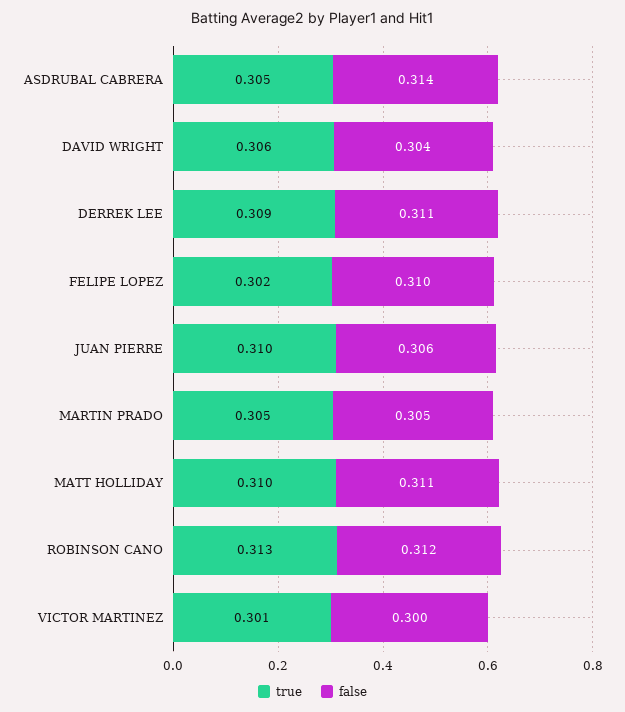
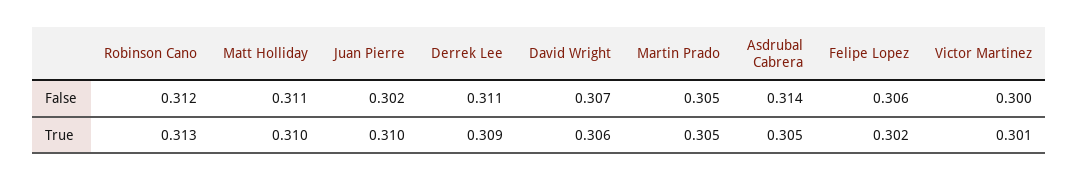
  {
    "true": {
      "ASDRUBAL CABRERA": 0.305,
      "DAVID WRIGHT": 0.306,
      "DERREK LEE": 0.309,
      "FELIPE LOPEZ": 0.302,
      "JUAN PIERRE": 0.31,
      "MARTIN PRADO": 0.305,
      "MATT HOLLIDAY": 0.31,
      "ROBINSON CANO": 0.313,
      "VICTOR MARTINEZ": 0.301
    },
    "false": {
      "ASDRUBAL CABRERA": 0.314,
-     "DAVID WRIGHT": 0.304,
+     "DAVID WRIGHT": 0.307,
      "DERREK LEE": 0.311,
-     "FELIPE LOPEZ": 0.31,
+     "FELIPE LOPEZ": 0.306,
-     "JUAN PIERRE": 0.306,
+     "JUAN PIERRE": 0.302,
      "MARTIN PRADO": 0.305,
      "MATT HOLLIDAY": 0.311,
      "ROBINSON CANO": 0.312,
      "VICTOR MARTINEZ": 0.3
    }
  }

